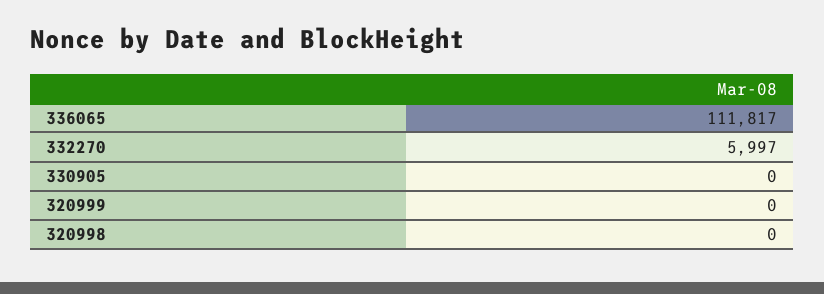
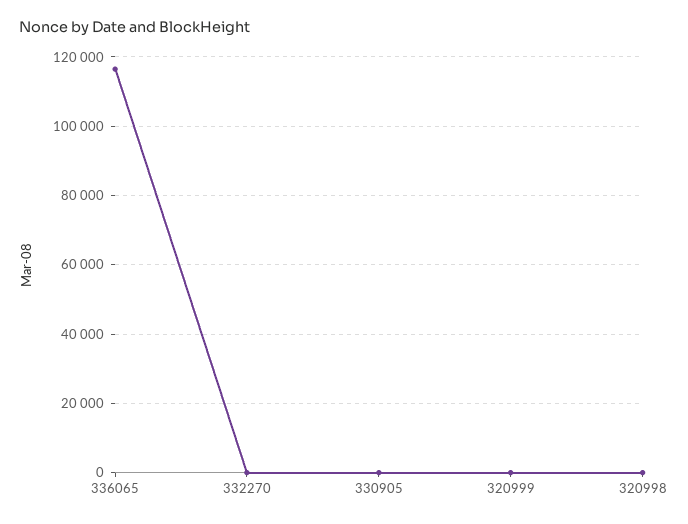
  {
-   "336065": 111817,
+   "336065": 116000,
-   "332270": 5997,
+   "332270": 0,
    "330905": 0,
    "320999": 0,
    "320998": 0
  }

